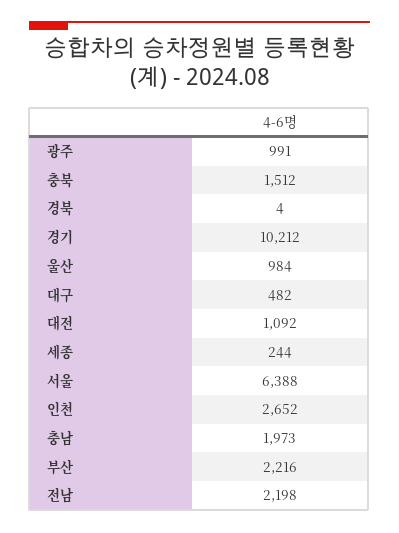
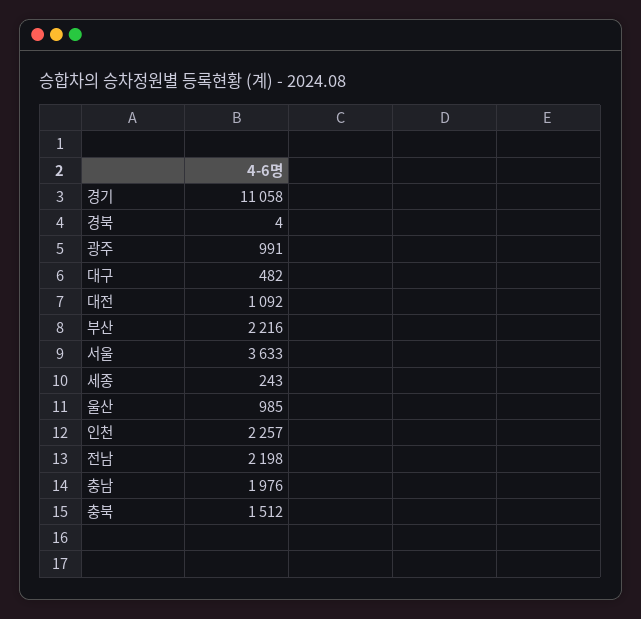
  {
    "광주": 991,
    "충북": 1512,
    "경북": 4,
-   "경기": 10212,
+   "경기": 11058,
-   "울산": 984,
+   "울산": 985,
    "대구": 482,
    "대전": 1092,
-   "세종": 244,
+   "세종": 243,
-   "서울": 6388,
+   "서울": 3633,
-   "인천": 2652,
+   "인천": 2257,
-   "충남": 1973,
+   "충남": 1976,
    "부산": 2216,
    "전남": 2198
  }

